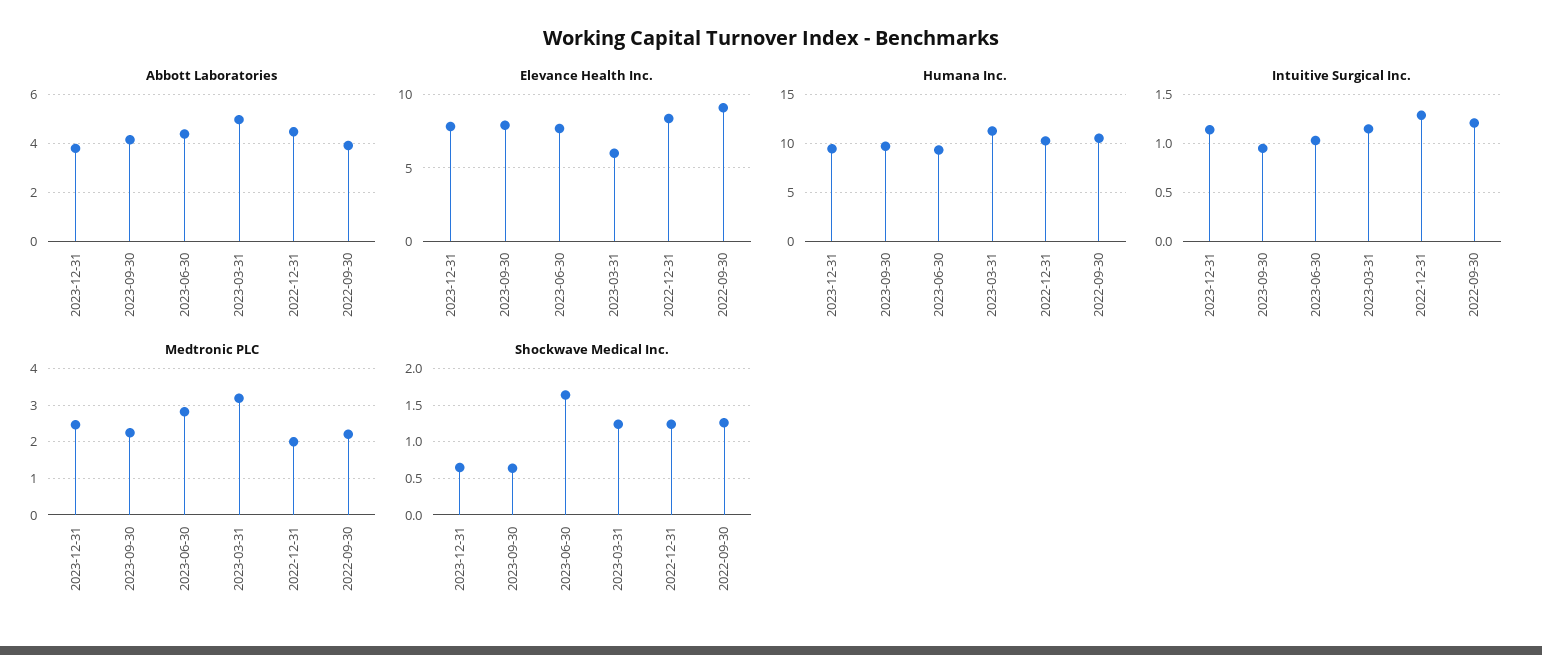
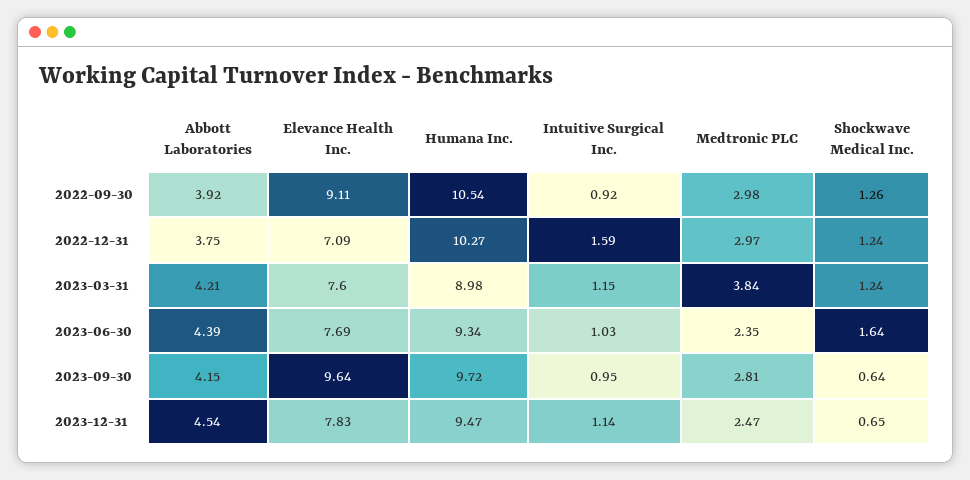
  {
    "Abbott Laboratories": {
-     "2023-12-31": 3.75,
+     "2023-12-31": 4.54,
      "2023-09-30": 4.15,
      "2023-06-30": 4.39,
-     "2023-03-31": 5,
+     "2023-03-31": 4.21,
-     "2022-12-31": 4.5,
+     "2022-12-31": 3.75,
      "2022-09-30": 3.92
    },
    "Elevance Health Inc.": {
      "2023-12-31": 7.83,
-     "2023-09-30": 8,
+     "2023-09-30": 9.64,
      "2023-06-30": 7.69,
-     "2023-03-31": 6,
+     "2023-03-31": 7.6,
-     "2022-12-31": 8.5,
+     "2022-12-31": 7.09,
      "2022-09-30": 9.11
    },
    "Humana Inc.": {
      "2023-12-31": 9.47,
      "2023-09-30": 9.72,
      "2023-06-30": 9.34,
-     "2023-03-31": 11,
+     "2023-03-31": 8.98,
      "2022-12-31": 10.27,
      "2022-09-30": 10.54
    },
    "Intuitive Surgical Inc.": {
      "2023-12-31": 1.14,
      "2023-09-30": 0.95,
      "2023-06-30": 1.03,
      "2023-03-31": 1.15,
-     "2022-12-31": 1.3,
+     "2022-12-31": 1.59,
-     "2022-09-30": 1.2
+     "2022-09-30": 0.92
    },
    "Medtronic PLC": {
      "2023-12-31": 2.47,
-     "2023-09-30": 2.2,
+     "2023-09-30": 2.81,
-     "2023-06-30": 2.8,
+     "2023-06-30": 2.35,
-     "2023-03-31": 3.2,
+     "2023-03-31": 3.84,
-     "2022-12-31": 2,
+     "2022-12-31": 2.97,
-     "2022-09-30": 2.2
+     "2022-09-30": 2.98
    },
    "Shockwave Medical Inc.": {
      "2023-12-31": 0.65,
      "2023-09-30": 0.64,
      "2023-06-30": 1.64,
      "2023-03-31": 1.24,
      "2022-12-31": 1.24,
      "2022-09-30": 1.26
    }
  }

